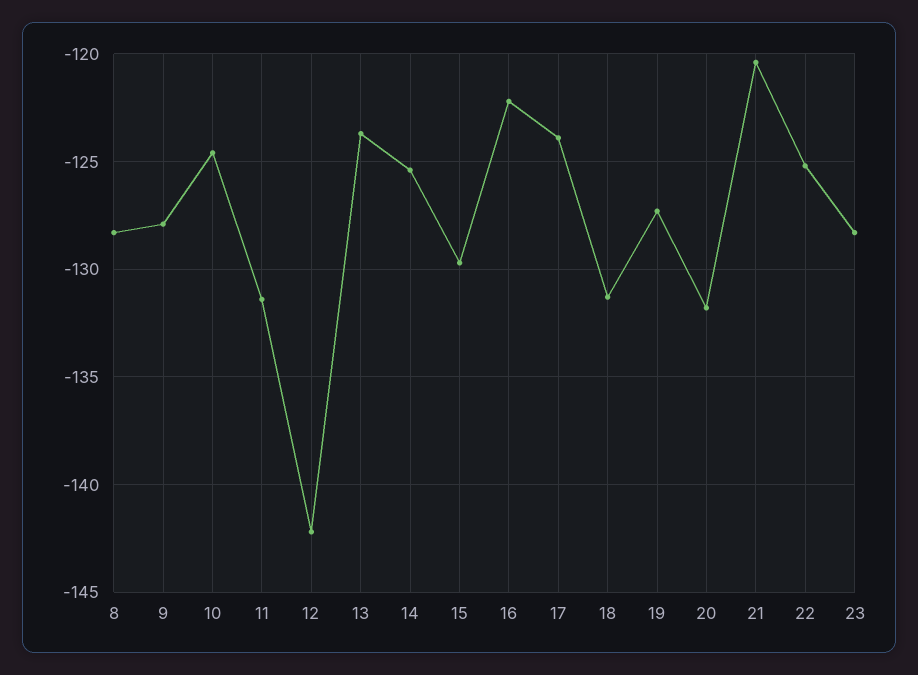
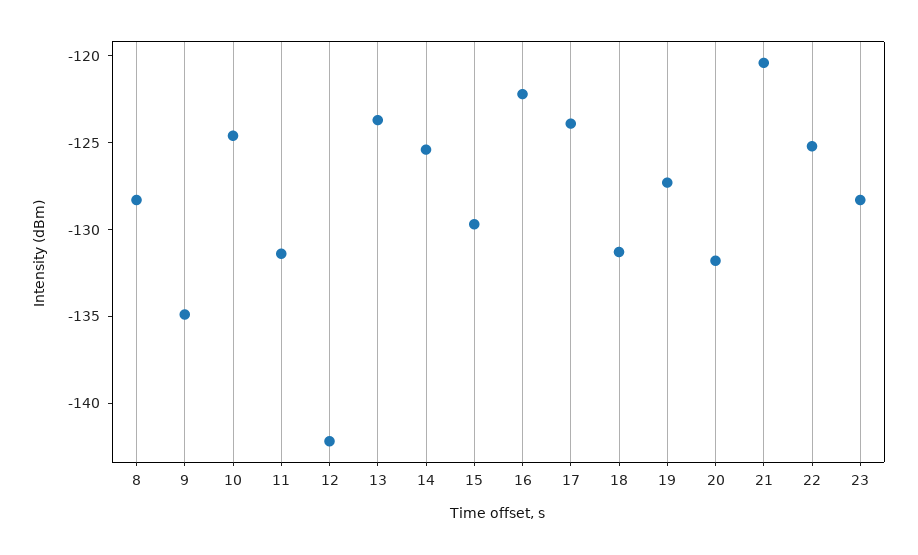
  {
    "8": -128.5,
-   "9": -128,
+   "9": -135,
    "10": -124.5,
    "11": -131.5,
    "12": -142,
    "13": -123.5,
    "14": -125.5,
    "15": -129.5,
    "16": -122,
    "17": -124,
    "18": -131.5,
    "19": -127.5,
    "20": -132,
    "21": -120.5,
    "22": -125,
    "23": -128.5
  }

